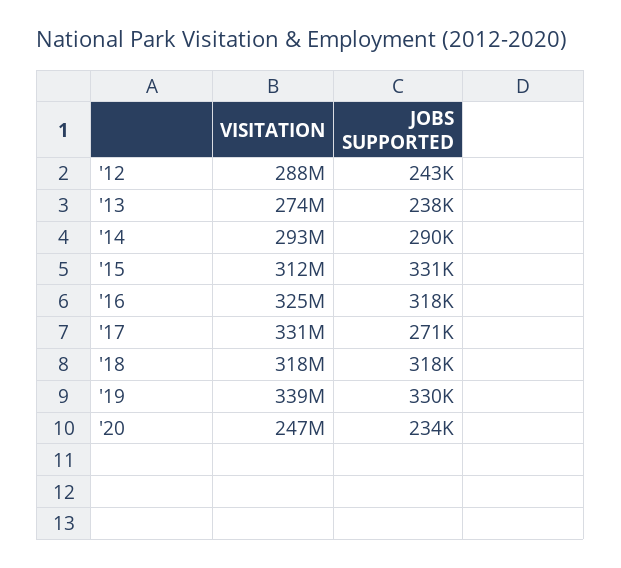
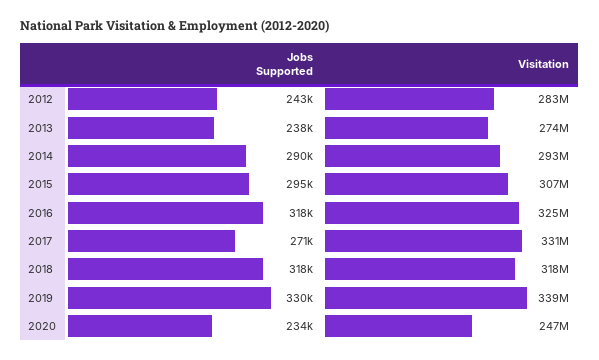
  {
    "VISITATION": {
-     "'12": 288000000,
+     "'12": 283000000,
      "'13": 274000000,
      "'14": 293000000,
-     "'15": 312000000,
+     "'15": 307000000,
      "'16": 325000000,
      "'17": 331000000,
      "'18": 318000000,
      "'19": 339000000,
      "'20": 247000000
    },
    "JOBS SUPPORTED": {
      "'12": 243000,
      "'13": 238000,
      "'14": 290000,
-     "'15": 331000,
+     "'15": 295000,
      "'16": 318000,
      "'17": 271000,
      "'18": 318000,
      "'19": 330000,
      "'20": 234000
    }
  }

